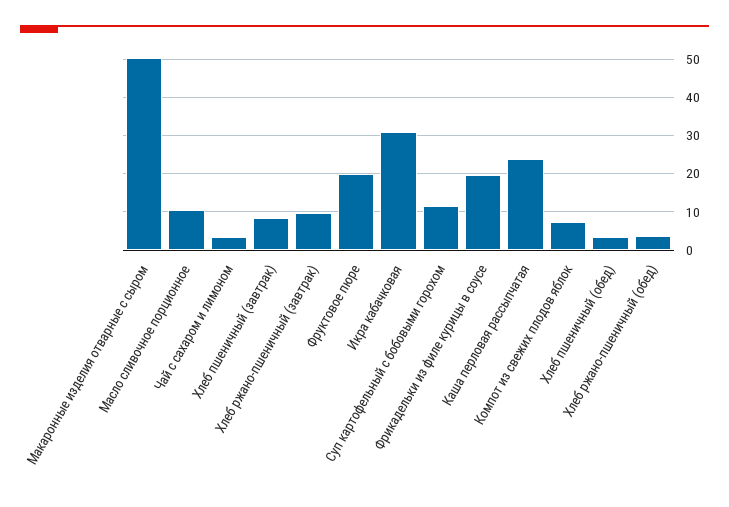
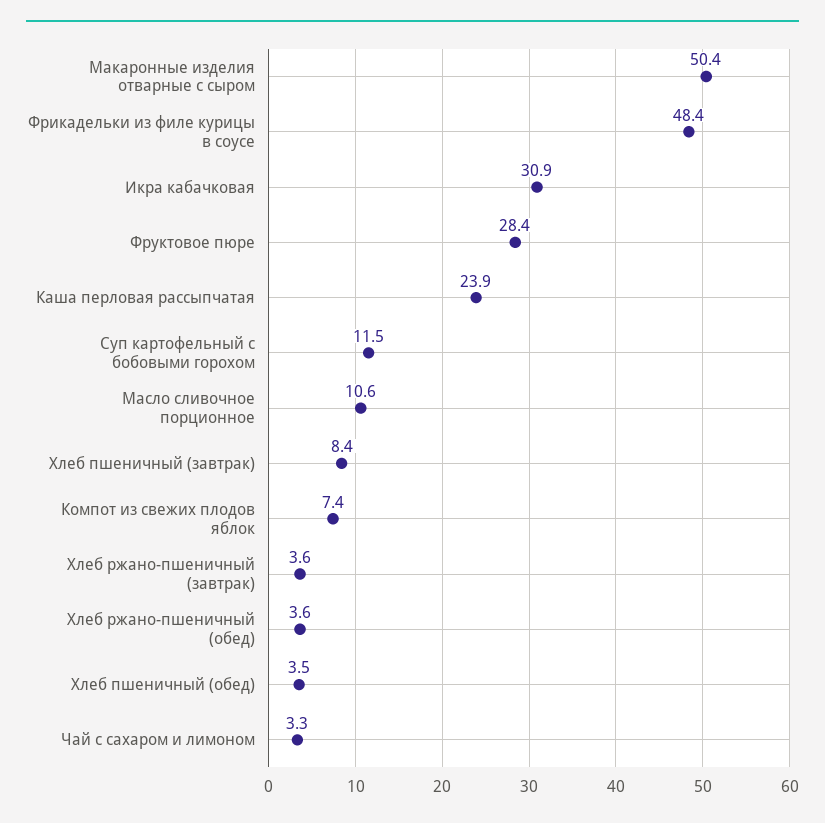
  {
    "Макаронные изделия отварные с сыром": 50.4,
    "Масло сливочное порционное": 10.6,
    "Чай с сахаром и лимоном": 3.3,
    "Хлеб пшеничный (завтрак)": 8.4,
-   "Хлеб ржано-пшеничный (завтрак)": 10,
+   "Хлеб ржано-пшеничный (завтрак)": 3.6,
-   "Фруктовое пюре": 20,
+   "Фруктовое пюре": 28.4,
    "Икра кабачковая": 30.9,
    "Суп картофельный с бобовыми горохом": 11.5,
-   "Фрикадельки из филе курицы в соусе": 20,
+   "Фрикадельки из филе курицы в соусе": 48.4,
    "Каша перловая рассыпчатая": 23.9,
    "Компот из свежих плодов яблок": 7.4,
    "Хлеб пшеничный (обед)": 3.5,
    "Хлеб ржано-пшеничный (обед)": 3.6
  }

